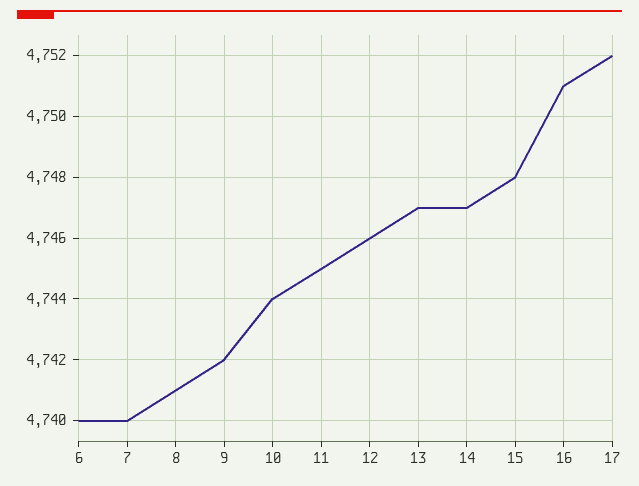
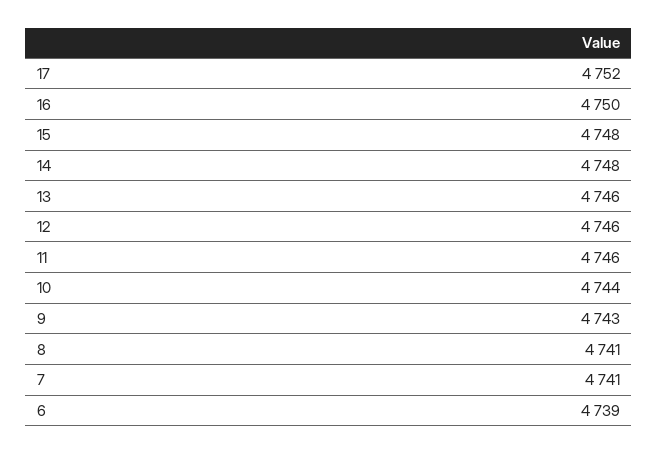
  {
-   "6": 4740,
+   "6": 4739,
-   "7": 4740,
+   "7": 4741,
    "8": 4741,
-   "9": 4742,
+   "9": 4743,
    "10": 4744,
-   "11": 4745,
+   "11": 4746,
    "12": 4746,
-   "13": 4747,
+   "13": 4746,
-   "14": 4747,
+   "14": 4748,
    "15": 4748,
-   "16": 4751,
+   "16": 4750,
    "17": 4752
  }

